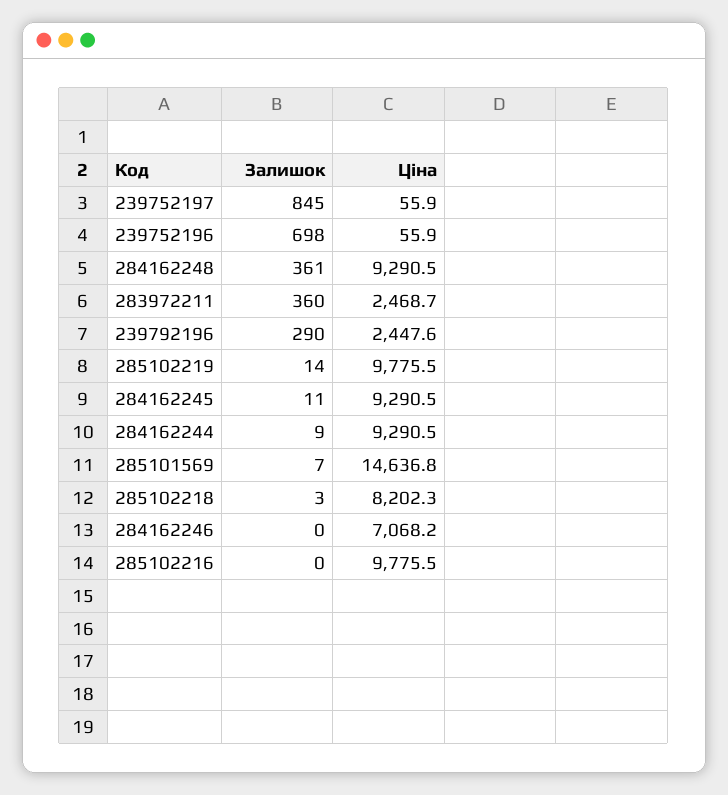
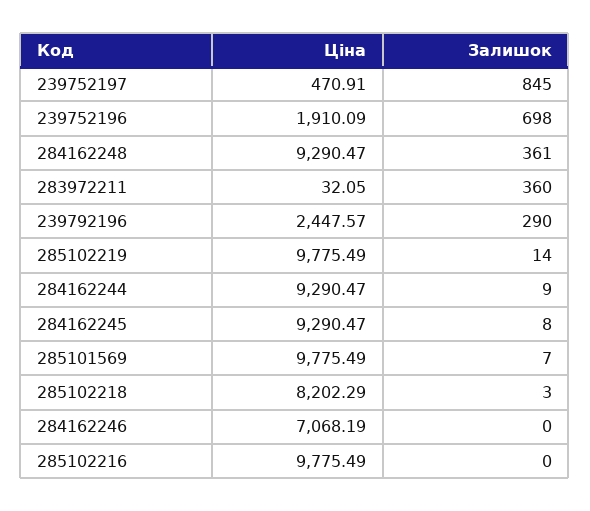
  {
    "Залишок": {
      "239752197": 845,
      "239752196": 698,
      "284162248": 361,
      "283972211": 360,
      "239792196": 290,
      "285102219": 14,
-     "284162245": 11,
+     "284162245": 8,
      "284162244": 9,
      "285101569": 7,
      "285102218": 3,
      "284162246": 0,
      "285102216": 0
    },
    "Ціна": {
-     "239752197": 55.9,
+     "239752197": 470.91,
-     "239752196": 55.9,
+     "239752196": 1910.09,
      "284162248": 9290.47,
-     "283972211": 2468.7,
+     "283972211": 32.05,
      "239792196": 2447.57,
      "285102219": 9775.49,
      "284162245": 9290.47,
      "284162244": 9290.47,
-     "285101569": 14636.8,
+     "285101569": 9775.49,
      "285102218": 8202.29,
      "284162246": 7068.19,
      "285102216": 9775.49
    }
  }

